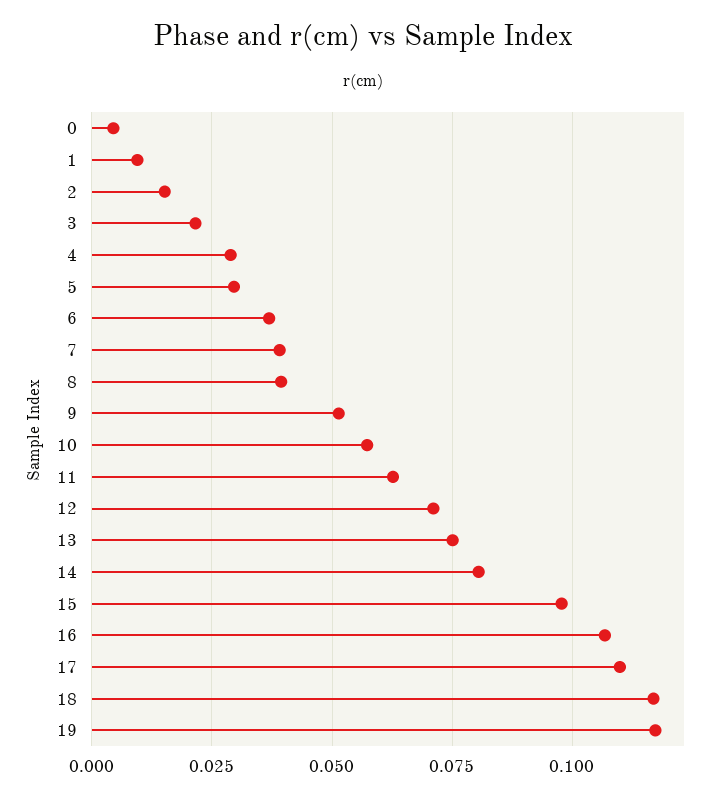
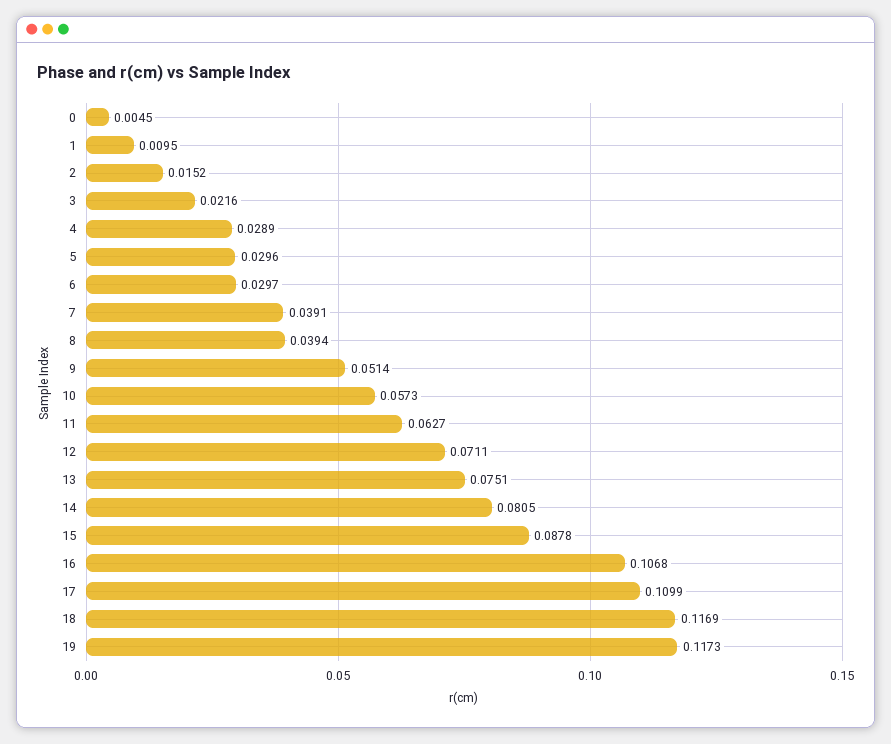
  {
    "0": 0.0045,
    "1": 0.0095,
    "2": 0.0152,
    "3": 0.0216,
    "4": 0.0289,
    "5": 0.0296,
-   "6": 0.0375,
+   "6": 0.0297,
    "7": 0.0391,
    "8": 0.0394,
    "9": 0.0514,
    "10": 0.0573,
    "11": 0.0627,
    "12": 0.0711,
    "13": 0.0751,
    "14": 0.0805,
-   "15": 0.0975,
+   "15": 0.0878,
    "16": 0.1068,
    "17": 0.1099,
    "18": 0.1169,
    "19": 0.1173
  }

